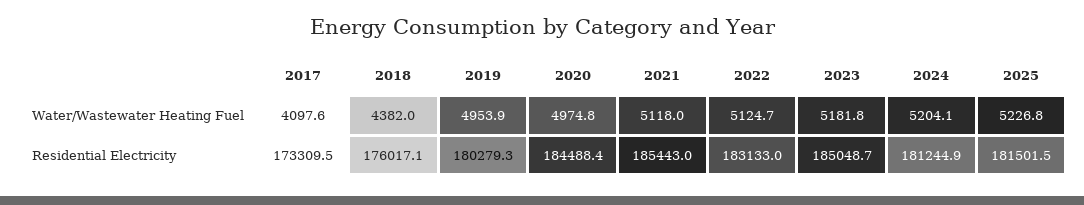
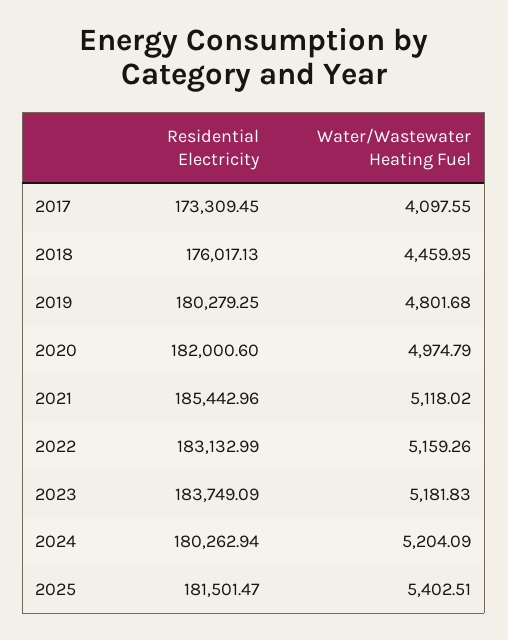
  {
    "2017": {
      "Water/Wastewater Heating Fuel": 4097.55,
      "Residential Electricity": 173309.45
    },
    "2018": {
-     "Water/Wastewater Heating Fuel": 4382,
+     "Water/Wastewater Heating Fuel": 4459.95,
      "Residential Electricity": 176017.13
    },
    "2019": {
-     "Water/Wastewater Heating Fuel": 4953.9,
+     "Water/Wastewater Heating Fuel": 4801.68,
      "Residential Electricity": 180279.25
    },
    "2020": {
      "Water/Wastewater Heating Fuel": 4974.79,
-     "Residential Electricity": 184488.4
+     "Residential Electricity": 182000.6
    },
    "2021": {
      "Water/Wastewater Heating Fuel": 5118.02,
      "Residential Electricity": 185442.96
    },
    "2022": {
-     "Water/Wastewater Heating Fuel": 5124.7,
+     "Water/Wastewater Heating Fuel": 5159.26,
      "Residential Electricity": 183132.99
    },
    "2023": {
      "Water/Wastewater Heating Fuel": 5181.83,
-     "Residential Electricity": 185048.7
+     "Residential Electricity": 183749.09
    },
    "2024": {
      "Water/Wastewater Heating Fuel": 5204.09,
-     "Residential Electricity": 181244.9
+     "Residential Electricity": 180262.94
    },
    "2025": {
-     "Water/Wastewater Heating Fuel": 5226.8,
+     "Water/Wastewater Heating Fuel": 5402.51,
      "Residential Electricity": 181501.47
    }
  }

